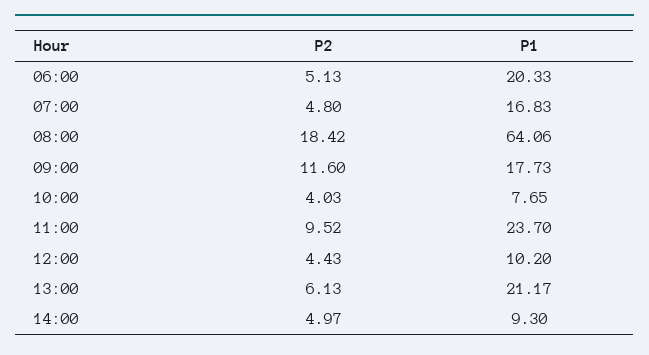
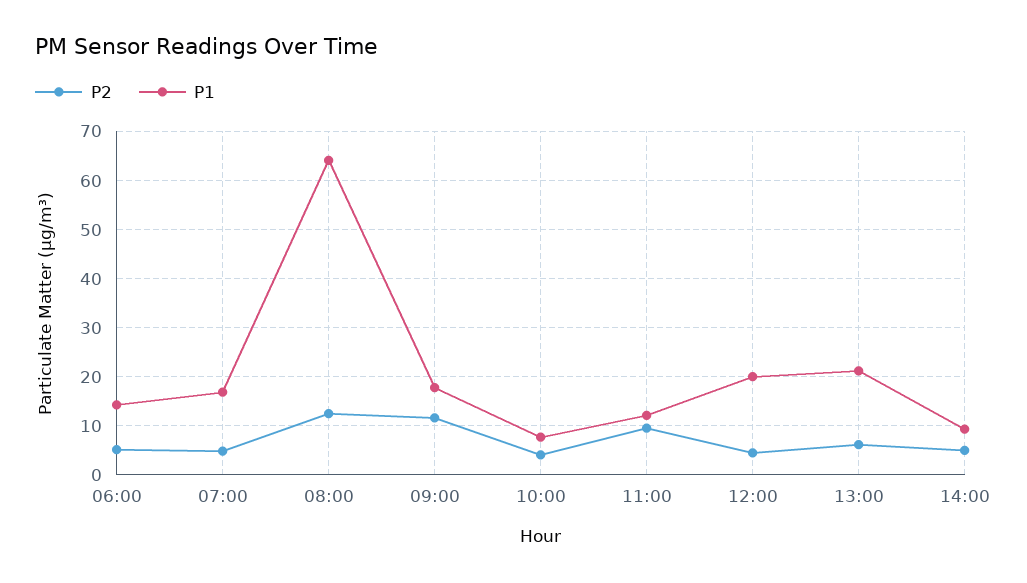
  {
    "P2": {
      "06:00": 5.13,
      "07:00": 4.8,
-     "08:00": 18.42,
+     "08:00": 12,
      "09:00": 11.6,
      "10:00": 4.03,
      "11:00": 9.52,
      "12:00": 4.43,
      "13:00": 6.13,
      "14:00": 4.97
    },
    "P1": {
-     "06:00": 20.33,
+     "06:00": 14,
      "07:00": 16.83,
      "08:00": 64.06,
      "09:00": 17.73,
      "10:00": 7.65,
-     "11:00": 23.7,
+     "11:00": 12,
-     "12:00": 10.2,
+     "12:00": 20,
      "13:00": 21.17,
      "14:00": 9.3
    }
  }

